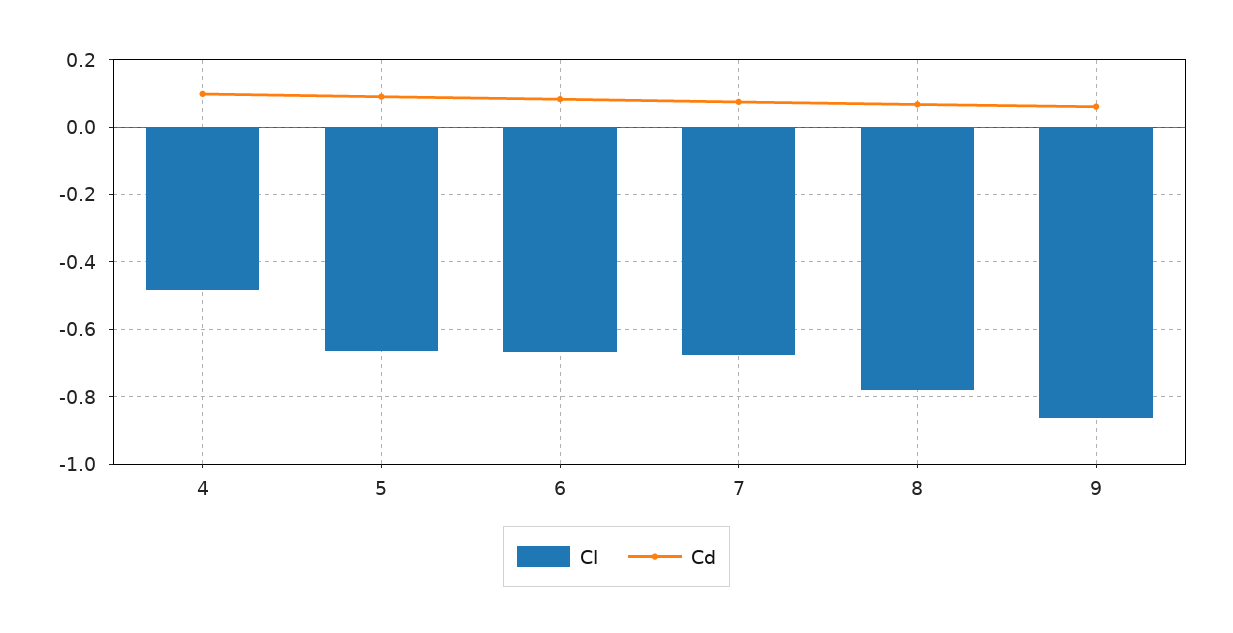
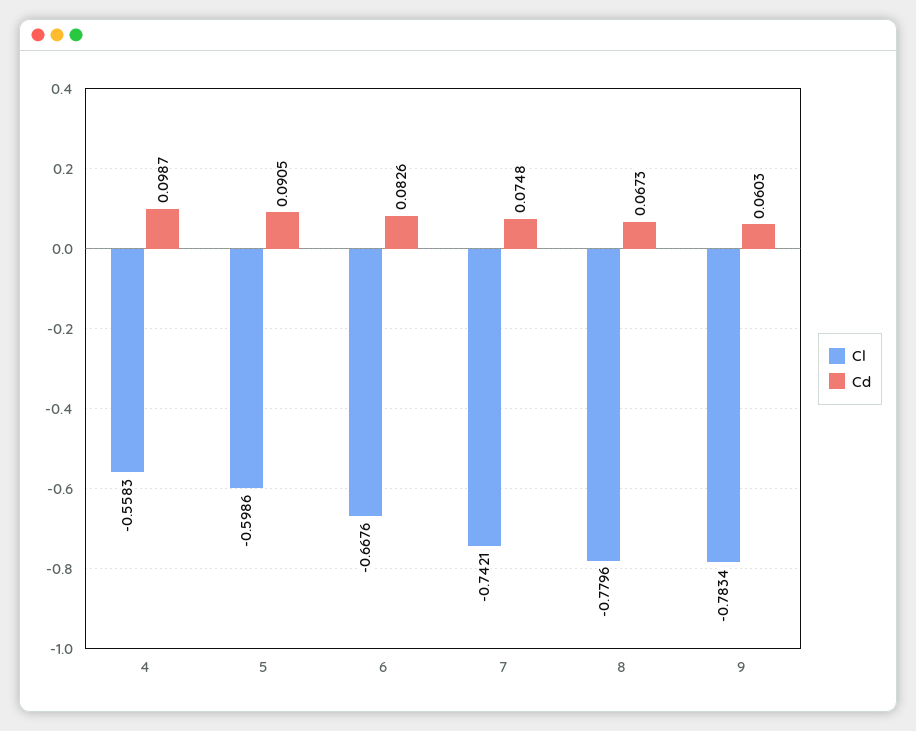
  {
    "Cl": {
-     "4": -0.48,
+     "4": -0.5583,
-     "5": -0.66,
+     "5": -0.5986,
      "6": -0.6676,
-     "7": -0.68,
+     "7": -0.7421,
      "8": -0.7796,
-     "9": -0.86
+     "9": -0.7834
    },
    "Cd": {
      "4": 0.0987,
      "5": 0.0905,
      "6": 0.0826,
      "7": 0.0748,
      "8": 0.0673,
      "9": 0.0603
    }
  }

